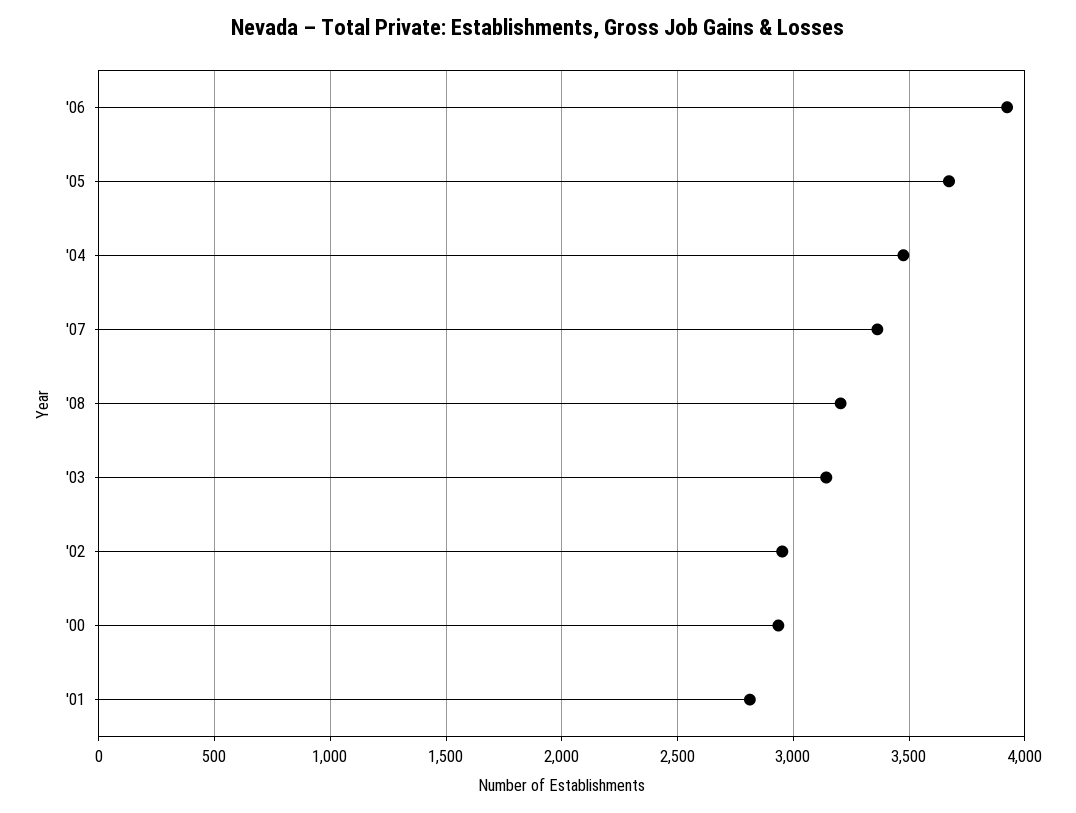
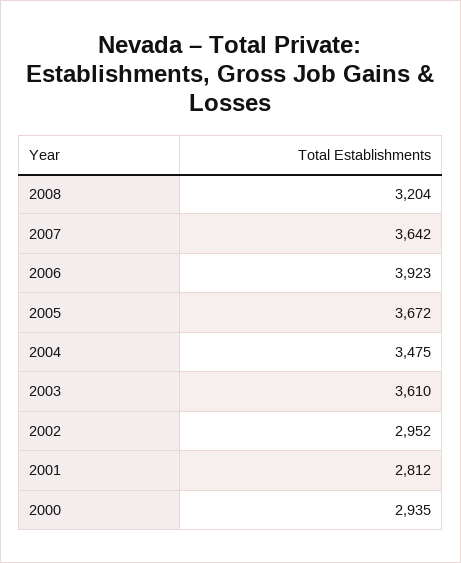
  {
    "'06": 3923,
    "'05": 3672,
    "'04": 3475,
-   "'07": 3350,
+   "'07": 3642,
    "'08": 3204,
-   "'03": 3150,
+   "'03": 3610,
    "'02": 2952,
    "'00": 2935,
    "'01": 2812
  }

